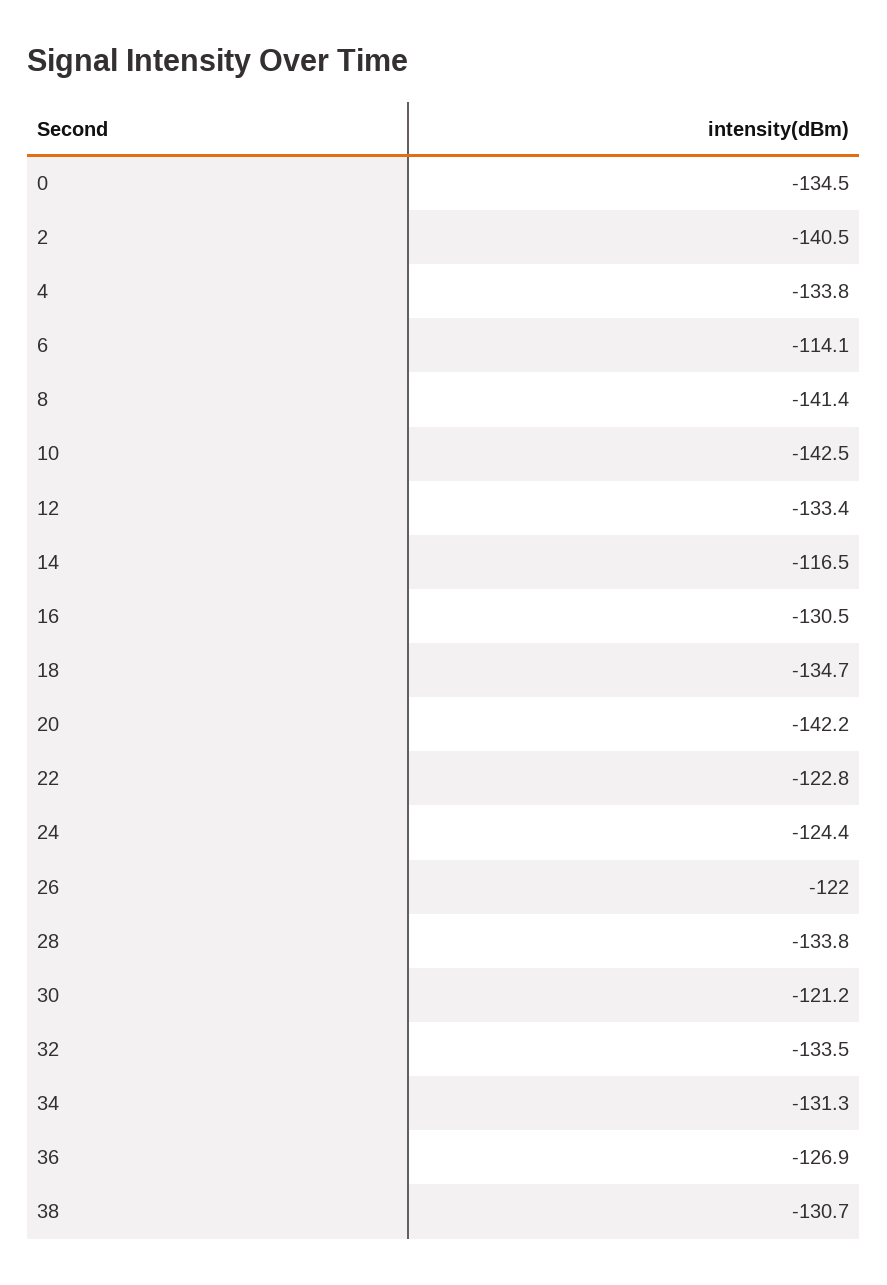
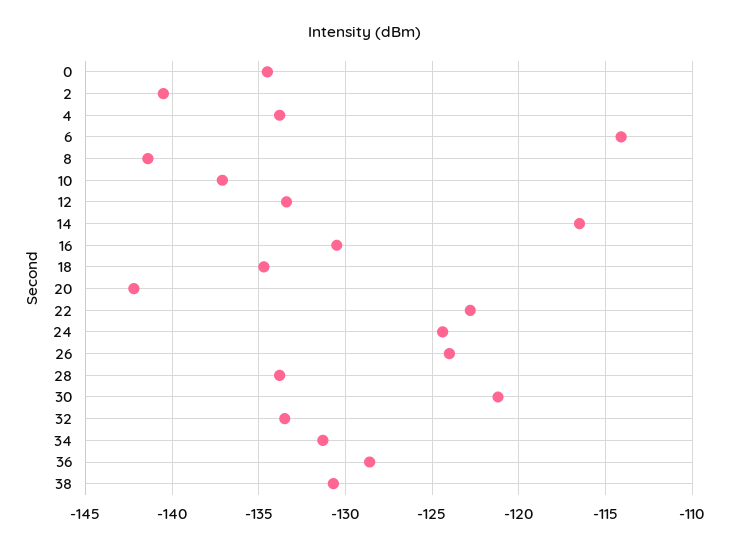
  {
    "0": -134.5,
    "2": -140.5,
    "4": -133.8,
    "6": -114.1,
    "8": -141.4,
-   "10": -142.5,
+   "10": -137,
    "12": -133.4,
    "14": -116.5,
    "16": -130.5,
    "18": -134.7,
    "20": -142.2,
    "22": -122.8,
    "24": -124.4,
-   "26": -122,
+   "26": -124,
    "28": -133.8,
    "30": -121.2,
    "32": -133.5,
    "34": -131.3,
-   "36": -126.9,
+   "36": -128.5,
    "38": -130.7
  }

